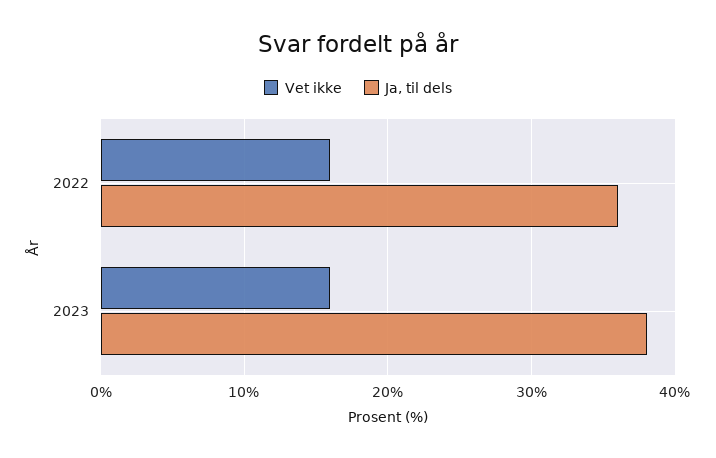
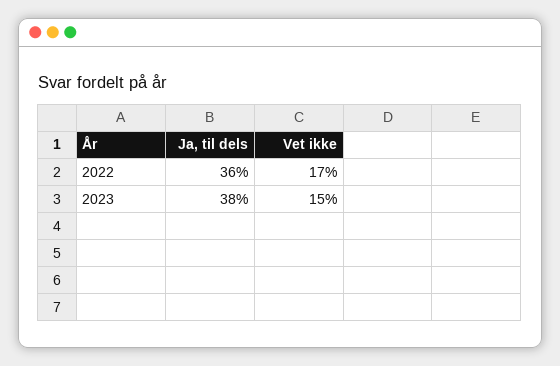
  {
    "Vet ikke": {
-     "2022": 16,
+     "2022": 17,
-     "2023": 16
+     "2023": 15
    },
    "Ja, til dels": {
      "2022": 36,
      "2023": 38
    }
  }

